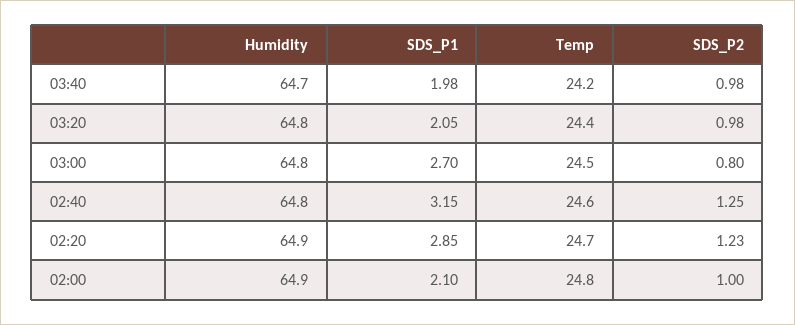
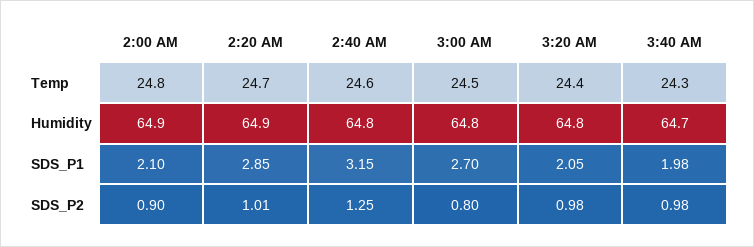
  {
    "Humidity": {
      "03:40": 64.7,
      "03:20": 64.8,
      "03:00": 64.8,
      "02:40": 64.8,
      "02:20": 64.9,
      "02:00": 64.9
    },
    "SDS_P1": {
      "03:40": 1.98,
      "03:20": 2.05,
      "03:00": 2.7,
      "02:40": 3.15,
      "02:20": 2.85,
      "02:00": 2.1
    },
    "Temp": {
-     "03:40": 24.2,
+     "03:40": 24.3,
      "03:20": 24.4,
      "03:00": 24.5,
      "02:40": 24.6,
      "02:20": 24.7,
      "02:00": 24.8
    },
    "SDS_P2": {
      "03:40": 0.98,
      "03:20": 0.98,
      "03:00": 0.8,
      "02:40": 1.25,
-     "02:20": 1.23,
+     "02:20": 1.01,
-     "02:00": 1
+     "02:00": 0.9
    }
  }

